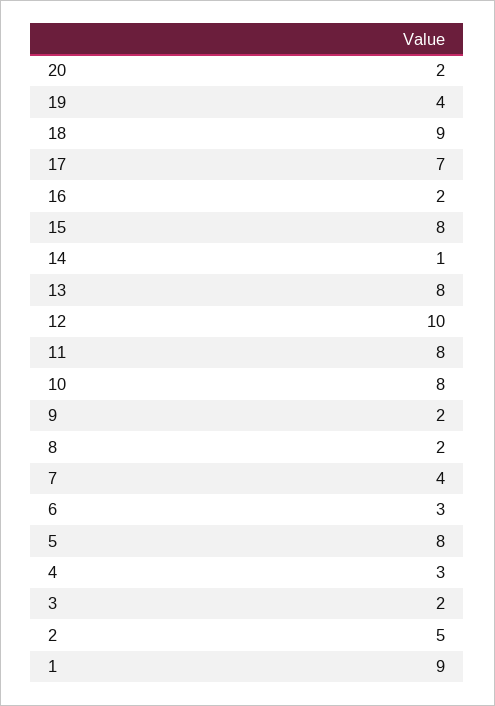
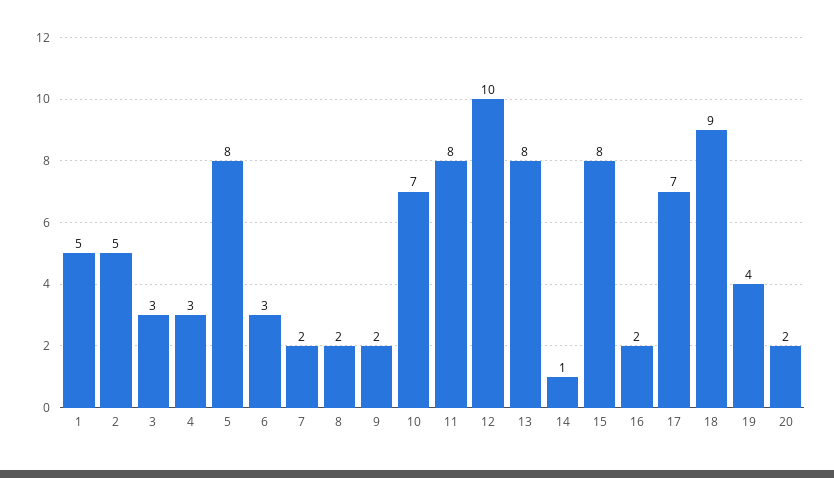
  {
    "20": 2,
    "19": 4,
    "18": 9,
    "17": 7,
    "16": 2,
    "15": 8,
    "14": 1,
    "13": 8,
    "12": 10,
    "11": 8,
-   "10": 8,
+   "10": 7,
    "9": 2,
    "8": 2,
-   "7": 4,
+   "7": 2,
    "6": 3,
    "5": 8,
    "4": 3,
-   "3": 2,
+   "3": 3,
    "2": 5,
-   "1": 9
+   "1": 5
  }

